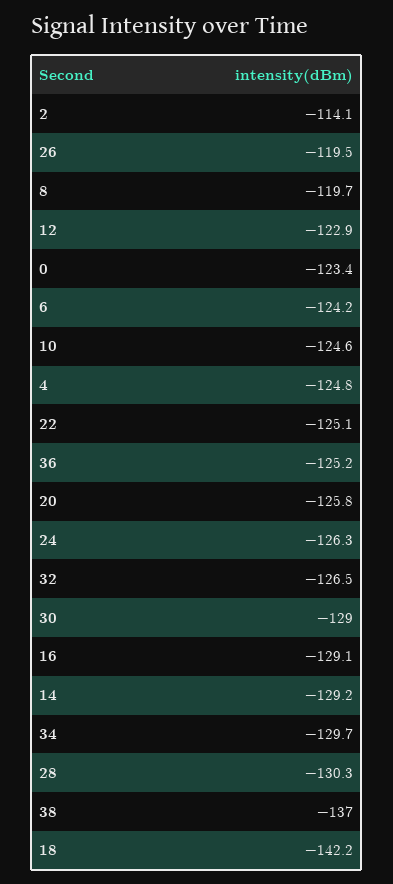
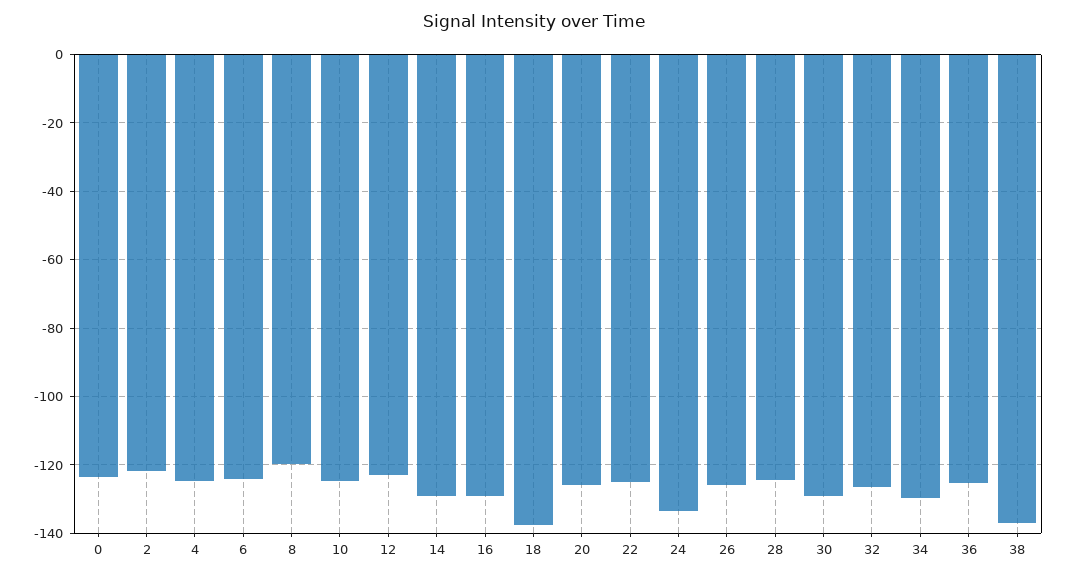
  {
-   "2": -114.1,
+   "2": -122,
-   "26": -119.5,
+   "26": -126,
    "8": -119.7,
    "12": -122.9,
    "0": -123.4,
    "6": -124.2,
    "10": -124.6,
    "4": -124.8,
    "22": -125.1,
    "36": -125.2,
    "20": -125.8,
-   "24": -126.3,
+   "24": -134,
    "32": -126.5,
    "30": -129,
    "16": -129.1,
    "14": -129.2,
    "34": -129.7,
-   "28": -130.3,
+   "28": -124,
    "38": -137,
-   "18": -142.2
+   "18": -138
  }

